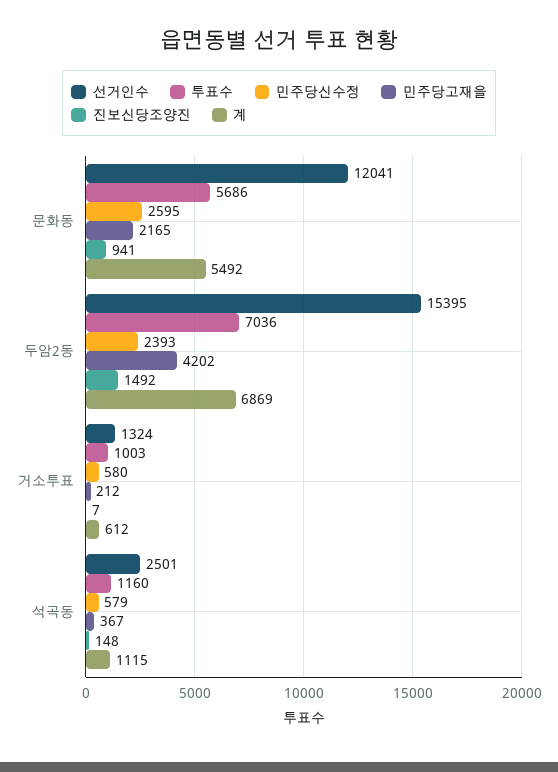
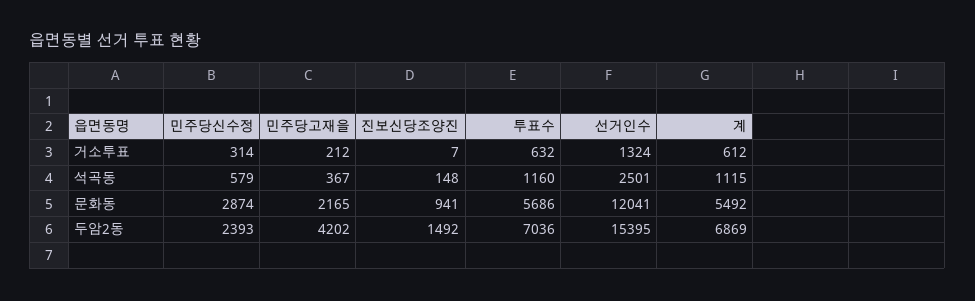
  {
    "선거인수": {
      "문화동": 12041,
      "두암2동": 15395,
      "거소투표": 1324,
      "석곡동": 2501
    },
    "투표수": {
      "문화동": 5686,
      "두암2동": 7036,
-     "거소투표": 1003,
+     "거소투표": 632,
      "석곡동": 1160
    },
    "민주당신수정": {
-     "문화동": 2595,
+     "문화동": 2874,
      "두암2동": 2393,
-     "거소투표": 580,
+     "거소투표": 314,
      "석곡동": 579
    },
    "민주당고재을": {
      "문화동": 2165,
      "두암2동": 4202,
      "거소투표": 212,
      "석곡동": 367
    },
    "진보신당조양진": {
      "문화동": 941,
      "두암2동": 1492,
      "거소투표": 7,
      "석곡동": 148
    },
    "계": {
      "문화동": 5492,
      "두암2동": 6869,
      "거소투표": 612,
      "석곡동": 1115
    }
  }

